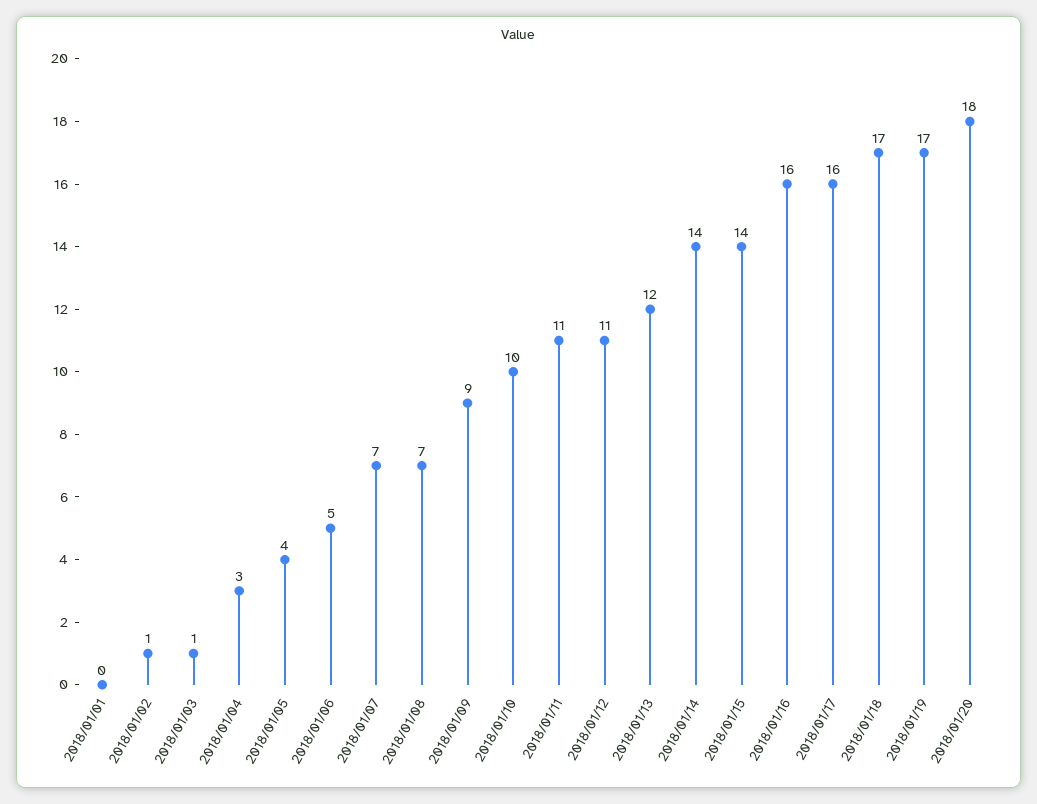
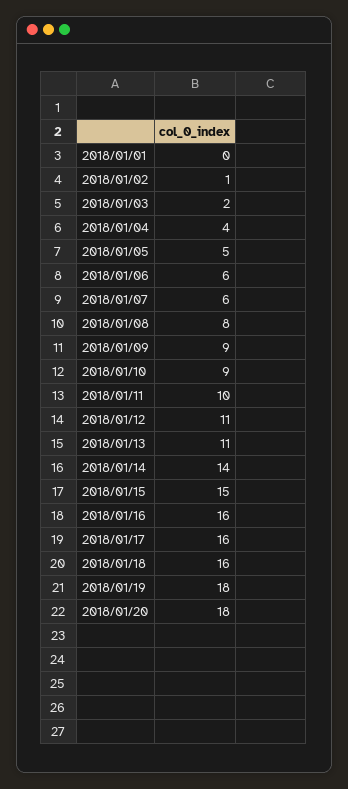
  {
    "2018/01/01": 0,
    "2018/01/02": 1,
-   "2018/01/03": 1,
+   "2018/01/03": 2,
-   "2018/01/04": 3,
+   "2018/01/04": 4,
-   "2018/01/05": 4,
+   "2018/01/05": 5,
-   "2018/01/06": 5,
+   "2018/01/06": 6,
-   "2018/01/07": 7,
+   "2018/01/07": 6,
-   "2018/01/08": 7,
+   "2018/01/08": 8,
    "2018/01/09": 9,
-   "2018/01/10": 10,
+   "2018/01/10": 9,
-   "2018/01/11": 11,
+   "2018/01/11": 10,
    "2018/01/12": 11,
-   "2018/01/13": 12,
+   "2018/01/13": 11,
    "2018/01/14": 14,
-   "2018/01/15": 14,
+   "2018/01/15": 15,
    "2018/01/16": 16,
    "2018/01/17": 16,
-   "2018/01/18": 17,
+   "2018/01/18": 16,
-   "2018/01/19": 17,
+   "2018/01/19": 18,
    "2018/01/20": 18
  }

